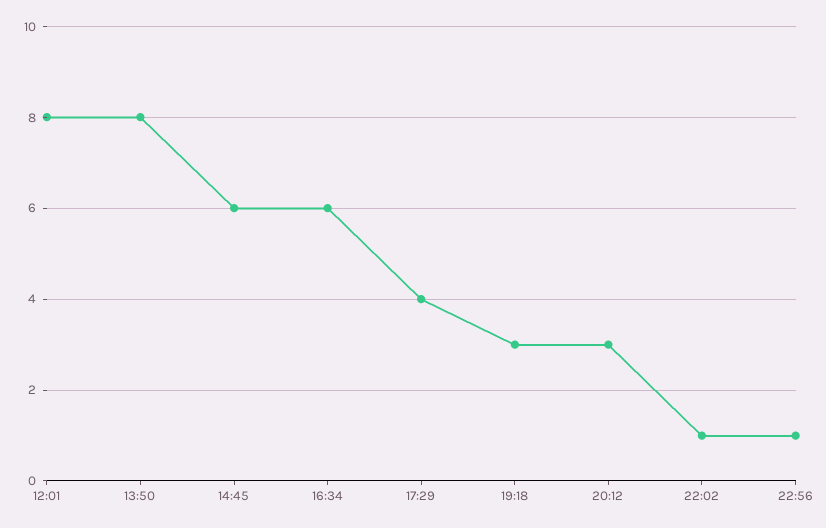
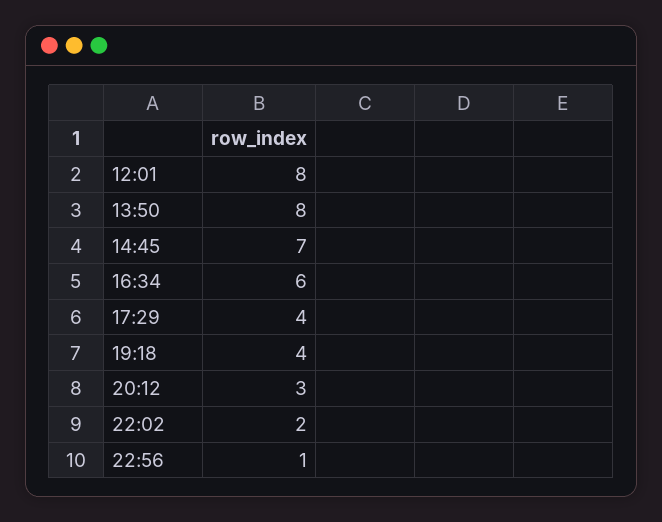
  {
    "12:01": 8,
    "13:50": 8,
-   "14:45": 6,
+   "14:45": 7,
    "16:34": 6,
    "17:29": 4,
-   "19:18": 3,
+   "19:18": 4,
    "20:12": 3,
-   "22:02": 1,
+   "22:02": 2,
    "22:56": 1
  }

